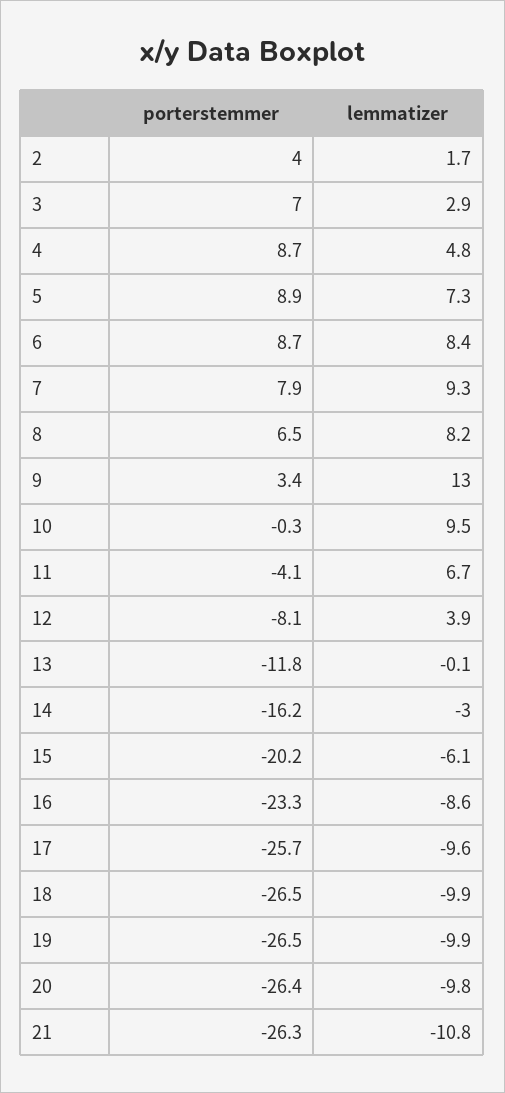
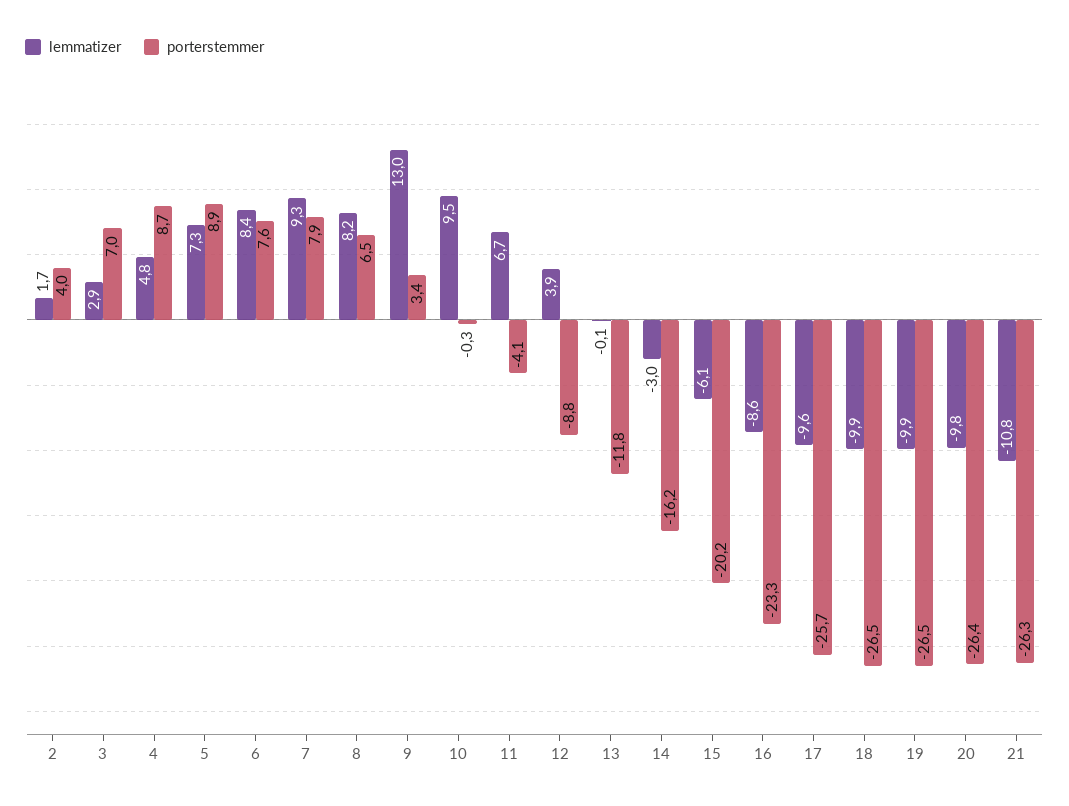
  {
    "porterstemmer": {
      "2": 4,
      "3": 7,
      "4": 8.7,
      "5": 8.9,
-     "6": 8.7,
+     "6": 7.6,
      "7": 7.9,
      "8": 6.5,
      "9": 3.4,
      "10": -0.3,
      "11": -4.1,
-     "12": -8.1,
+     "12": -8.8,
      "13": -11.8,
      "14": -16.2,
      "15": -20.2,
      "16": -23.3,
      "17": -25.7,
      "18": -26.5,
      "19": -26.5,
      "20": -26.4,
      "21": -26.3
    },
    "lemmatizer": {
      "2": 1.7,
      "3": 2.9,
      "4": 4.8,
      "5": 7.3,
      "6": 8.4,
      "7": 9.3,
      "8": 8.2,
      "9": 13,
      "10": 9.5,
      "11": 6.7,
      "12": 3.9,
      "13": -0.1,
      "14": -3,
      "15": -6.1,
      "16": -8.6,
      "17": -9.6,
      "18": -9.9,
      "19": -9.9,
      "20": -9.8,
      "21": -10.8
    }
  }

